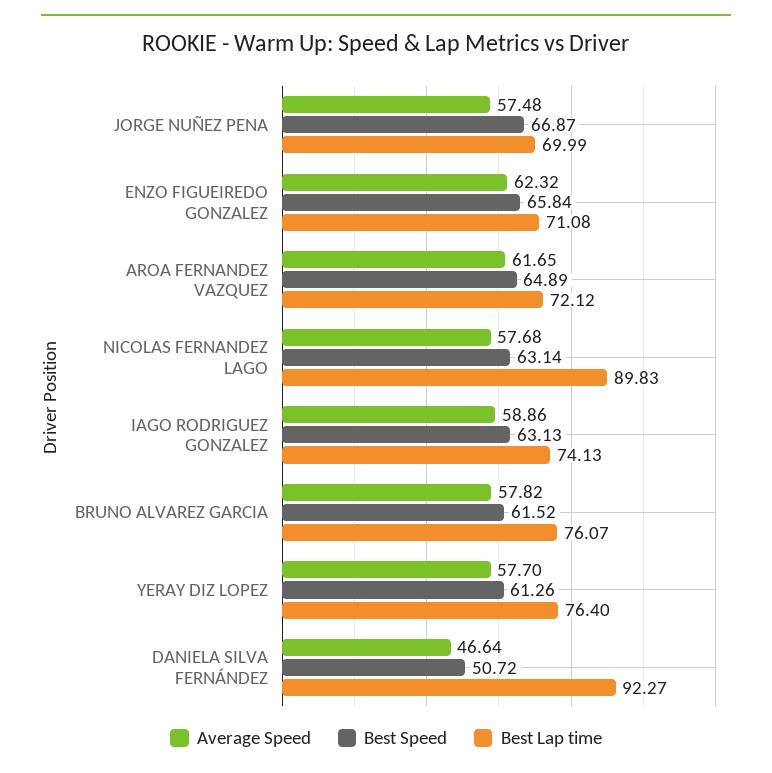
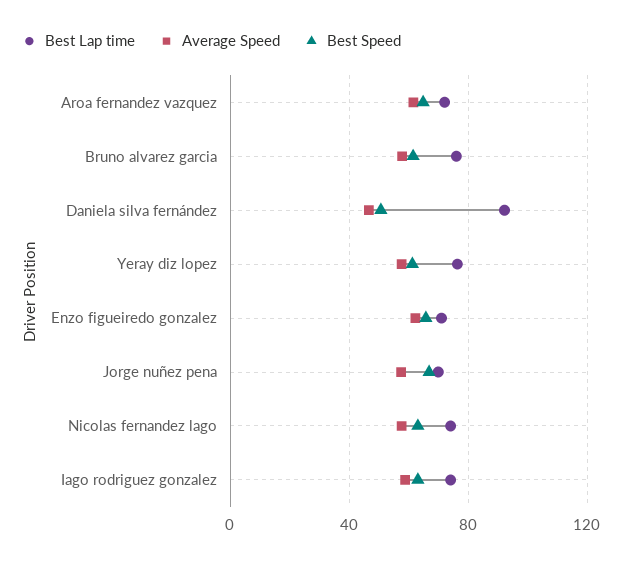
  {
    "Average Speed": {
      "JORGE NUÑEZ PENA": 57.48,
      "ENZO FIGUEIREDO GONZALEZ": 62.32,
      "AROA FERNANDEZ VAZQUEZ": 61.65,
      "NICOLAS FERNANDEZ LAGO": 57.68,
      "IAGO RODRIGUEZ GONZALEZ": 58.86,
      "BRUNO ALVAREZ GARCIA": 57.82,
      "YERAY DIZ LOPEZ": 57.7,
      "DANIELA SILVA FERNÁNDEZ": 46.64
    },
    "Best Speed": {
      "JORGE NUÑEZ PENA": 66.87,
      "ENZO FIGUEIREDO GONZALEZ": 65.84,
      "AROA FERNANDEZ VAZQUEZ": 64.89,
      "NICOLAS FERNANDEZ LAGO": 63.14,
      "IAGO RODRIGUEZ GONZALEZ": 63.13,
      "BRUNO ALVAREZ GARCIA": 61.52,
      "YERAY DIZ LOPEZ": 61.26,
      "DANIELA SILVA FERNÁNDEZ": 50.72
    },
    "Best Lap time": {
      "JORGE NUÑEZ PENA": 69.99,
      "ENZO FIGUEIREDO GONZALEZ": 71.08,
      "AROA FERNANDEZ VAZQUEZ": 72.12,
-     "NICOLAS FERNANDEZ LAGO": 89.83,
+     "NICOLAS FERNANDEZ LAGO": 75,
      "IAGO RODRIGUEZ GONZALEZ": 74.13,
      "BRUNO ALVAREZ GARCIA": 76.07,
      "YERAY DIZ LOPEZ": 76.4,
      "DANIELA SILVA FERNÁNDEZ": 92.27
    }
  }

